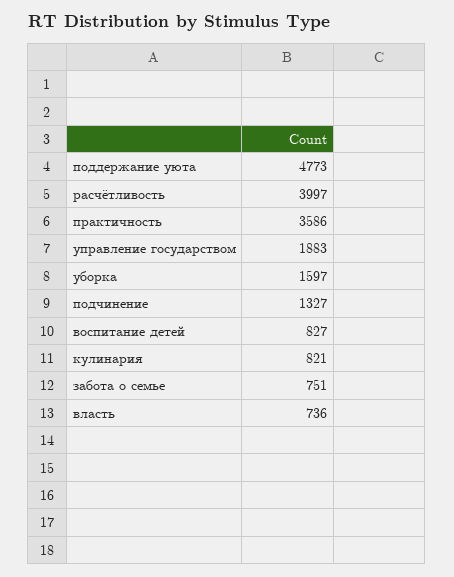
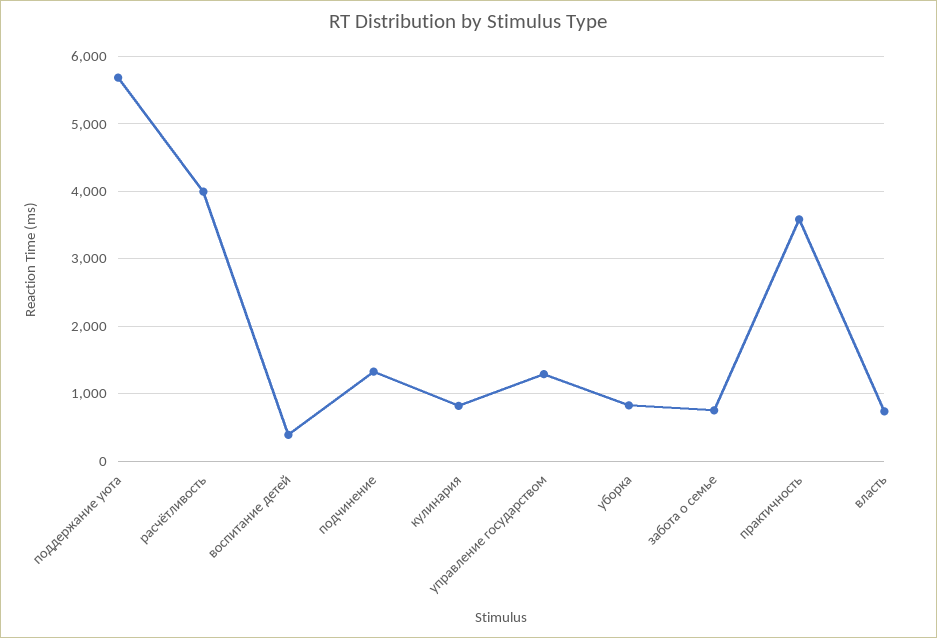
  {
-   "поддержание уюта": 4773,
+   "поддержание уюта": 5700,
    "расчётливость": 3997,
    "практичность": 3586,
-   "управление государством": 1883,
+   "управление государством": 1300,
-   "уборка": 1597,
+   "уборка": 800,
    "подчинение": 1327,
-   "воспитание детей": 827,
+   "воспитание детей": 400,
    "кулинария": 821,
    "забота о семье": 751,
    "власть": 736
  }

